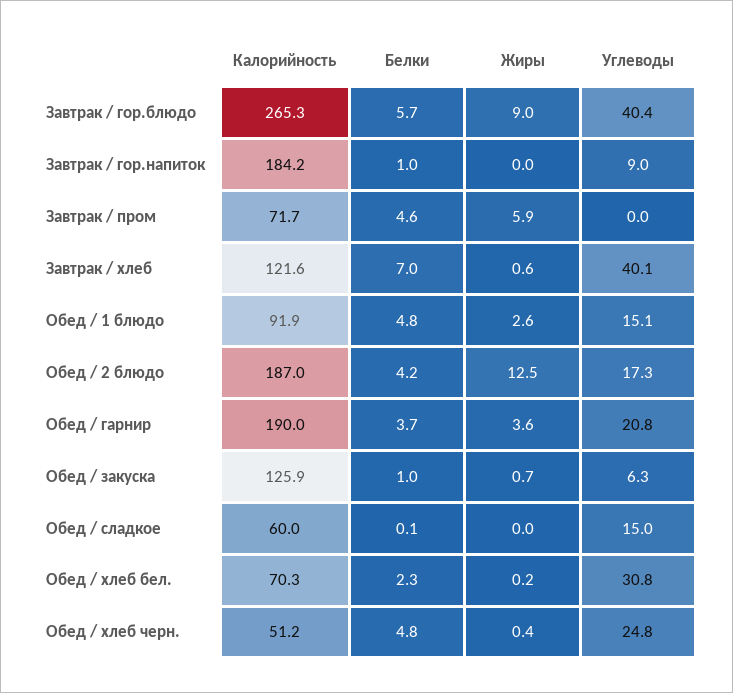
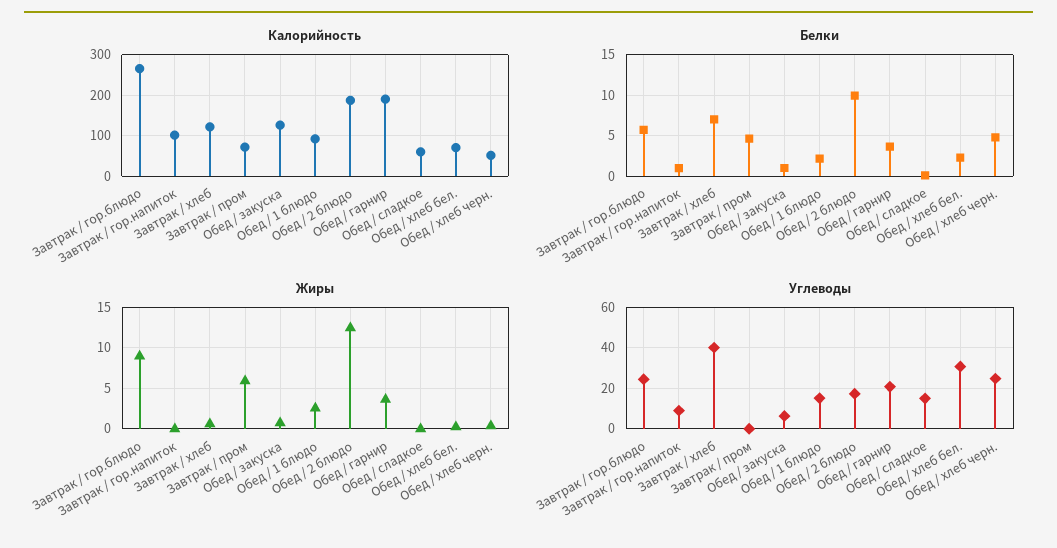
  {
    "Калорийность": {
      "Завтрак / гор.блюдо": 265.3,
-     "Завтрак / гор.напиток": 184.2,
+     "Завтрак / гор.напиток": 100,
      "Завтрак / пром": 71.7,
      "Завтрак / хлеб": 121.6,
      "Обед / 1 блюдо": 91.9,
      "Обед / 2 блюдо": 187,
      "Обед / гарнир": 190,
      "Обед / закуска": 125.9,
      "Обед / сладкое": 60,
      "Обед / хлеб бел.": 70.3,
      "Обед / хлеб черн.": 51.2
    },
    "Белки": {
      "Завтрак / гор.блюдо": 5.7,
      "Завтрак / гор.напиток": 1,
      "Завтрак / пром": 4.6,
      "Завтрак / хлеб": 7,
-     "Обед / 1 блюдо": 4.8,
+     "Обед / 1 блюдо": 2,
-     "Обед / 2 блюдо": 4.2,
+     "Обед / 2 блюдо": 10,
      "Обед / гарнир": 3.7,
      "Обед / закуска": 1,
      "Обед / сладкое": 0.1,
      "Обед / хлеб бел.": 2.3,
      "Обед / хлеб черн.": 4.8
    },
    "Жиры": {
      "Завтрак / гор.блюдо": 9,
      "Завтрак / гор.напиток": 0,
      "Завтрак / пром": 5.9,
      "Завтрак / хлеб": 0.6,
      "Обед / 1 блюдо": 2.6,
      "Обед / 2 блюдо": 12.5,
      "Обед / гарнир": 3.6,
      "Обед / закуска": 0.7,
      "Обед / сладкое": 0,
      "Обед / хлеб бел.": 0.2,
      "Обед / хлеб черн.": 0.4
    },
    "Углеводы": {
-     "Завтрак / гор.блюдо": 40.4,
+     "Завтрак / гор.блюдо": 25,
      "Завтрак / гор.напиток": 9,
      "Завтрак / пром": 0,
      "Завтрак / хлеб": 40.1,
      "Обед / 1 блюдо": 15.1,
      "Обед / 2 блюдо": 17.3,
      "Обед / гарнир": 20.8,
      "Обед / закуска": 6.3,
      "Обед / сладкое": 15,
      "Обед / хлеб бел.": 30.8,
      "Обед / хлеб черн.": 24.8
    }
  }

